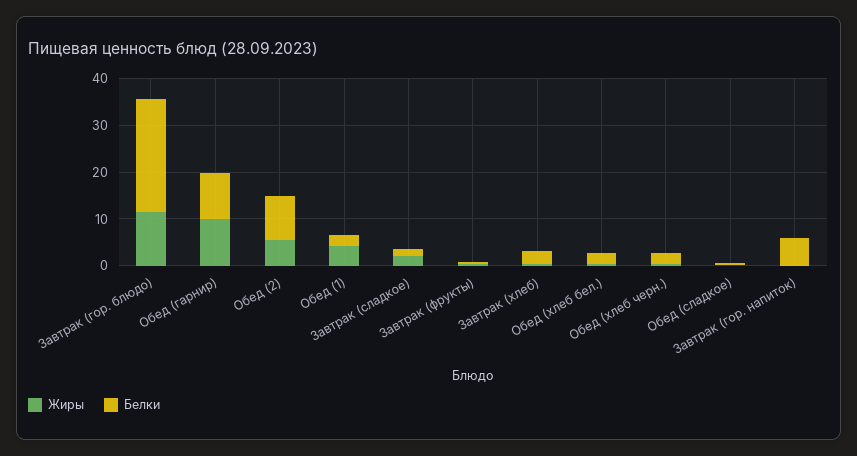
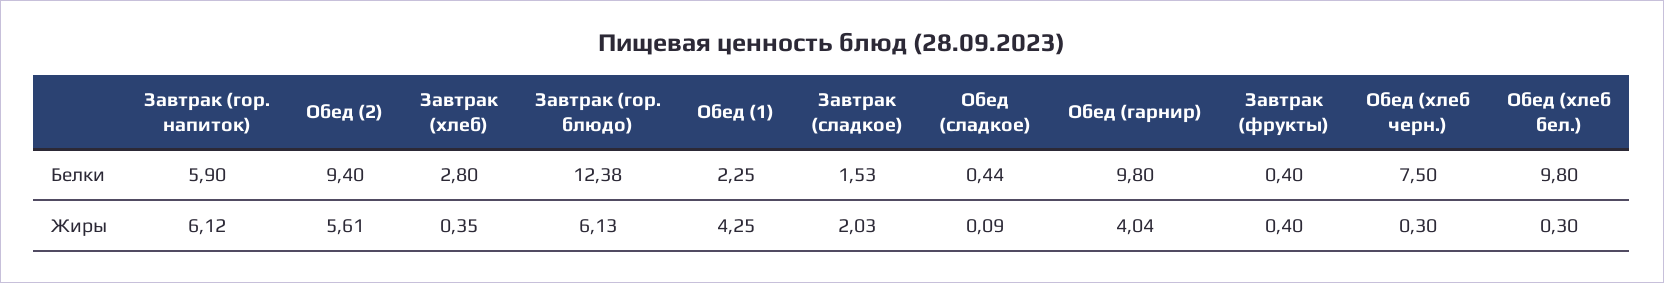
  {
    "Жиры": {
-     "Завтрак (гор. блюдо)": 12,
+     "Завтрак (гор. блюдо)": 6.13,
-     "Обед (гарнир)": 10,
+     "Обед (гарнир)": 4.04,
      "Обед (2)": 5.61,
      "Обед (1)": 4.25,
      "Завтрак (сладкое)": 2.03,
      "Завтрак (фрукты)": 0.4,
      "Завтрак (хлеб)": 0.35,
      "Обед (хлеб бел.)": 0.3,
      "Обед (хлеб черн.)": 0.3,
      "Обед (сладкое)": 0.09,
-     "Завтрак (гор. напиток)": 0
+     "Завтрак (гор. напиток)": 6.12
    },
    "Белки": {
-     "Завтрак (гор. блюдо)": 24,
+     "Завтрак (гор. блюдо)": 12.38,
      "Обед (гарнир)": 9.8,
      "Обед (2)": 9.4,
      "Обед (1)": 2.25,
      "Завтрак (сладкое)": 1.53,
      "Завтрак (фрукты)": 0.4,
      "Завтрак (хлеб)": 2.8,
-     "Обед (хлеб бел.)": 2,
+     "Обед (хлеб бел.)": 9.8,
-     "Обед (хлеб черн.)": 2,
+     "Обед (хлеб черн.)": 7.5,
      "Обед (сладкое)": 0.44,
      "Завтрак (гор. напиток)": 5.9
    }
  }

